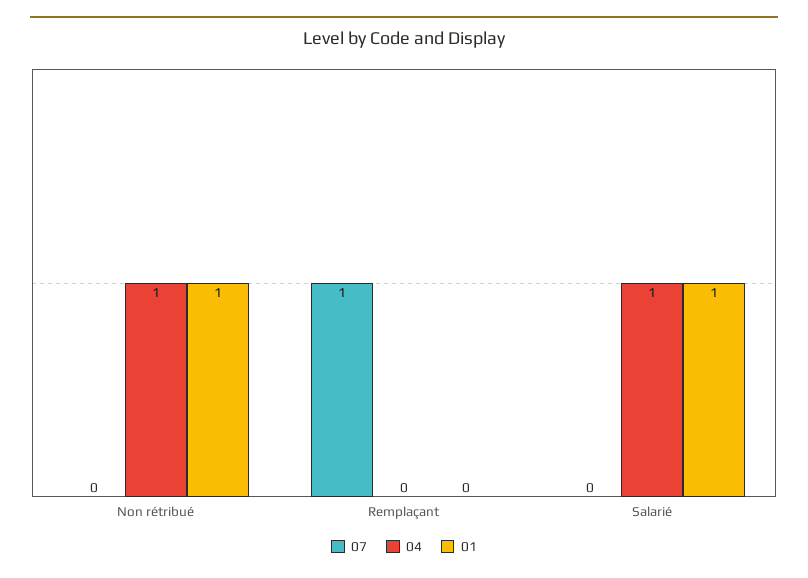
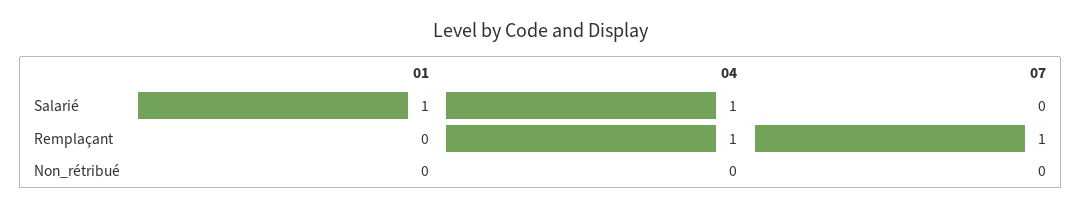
  {
    "07": {
      "Non rétribué": 0,
      "Remplaçant": 1,
      "Salarié": 0
    },
    "04": {
-     "Non rétribué": 1,
+     "Non rétribué": 0,
-     "Remplaçant": 0,
+     "Remplaçant": 1,
      "Salarié": 1
    },
    "01": {
-     "Non rétribué": 1,
+     "Non rétribué": 0,
      "Remplaçant": 0,
      "Salarié": 1
    }
  }

